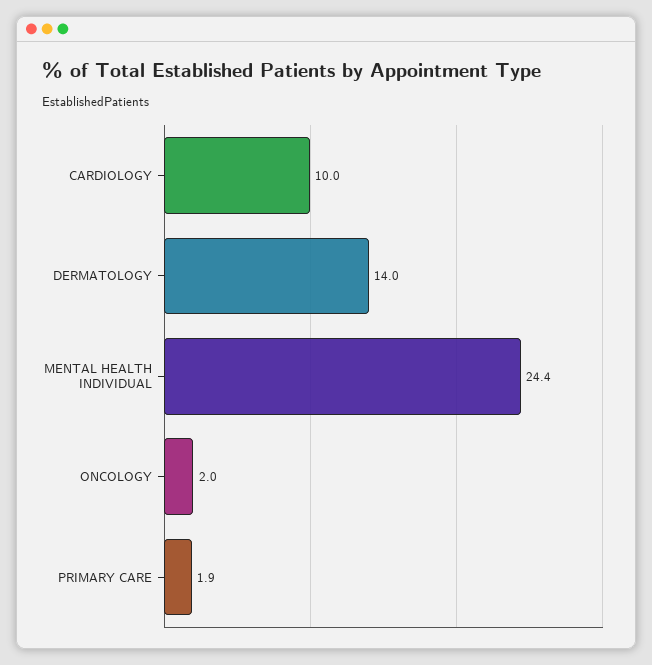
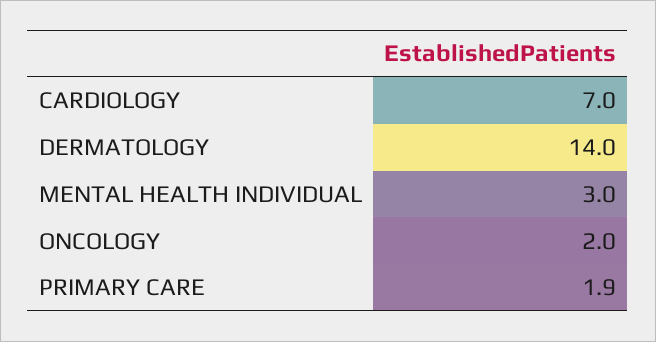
  {
-   "CARDIOLOGY": 10,
+   "CARDIOLOGY": 7,
    "DERMATOLOGY": 14,
-   "MENTAL HEALTH INDIVIDUAL": 24.4,
+   "MENTAL HEALTH INDIVIDUAL": 3,
    "ONCOLOGY": 2,
    "PRIMARY CARE": 1.9
  }

